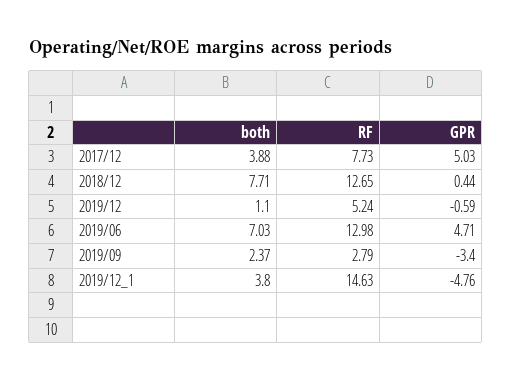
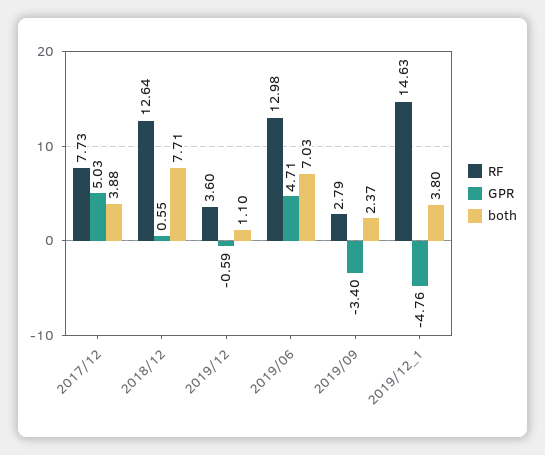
  {
    "both": {
      "2017/12": 3.88,
      "2018/12": 7.71,
      "2019/12": 1.1,
      "2019/06": 7.03,
      "2019/09": 2.37,
      "2019/12_1": 3.8
    },
    "RF": {
      "2017/12": 7.73,
-     "2018/12": 12.65,
+     "2018/12": 12.64,
-     "2019/12": 5.24,
+     "2019/12": 3.6,
      "2019/06": 12.98,
      "2019/09": 2.79,
      "2019/12_1": 14.63
    },
    "GPR": {
      "2017/12": 5.03,
-     "2018/12": 0.44,
+     "2018/12": 0.55,
      "2019/12": -0.59,
      "2019/06": 4.71,
      "2019/09": -3.4,
      "2019/12_1": -4.76
    }
  }

